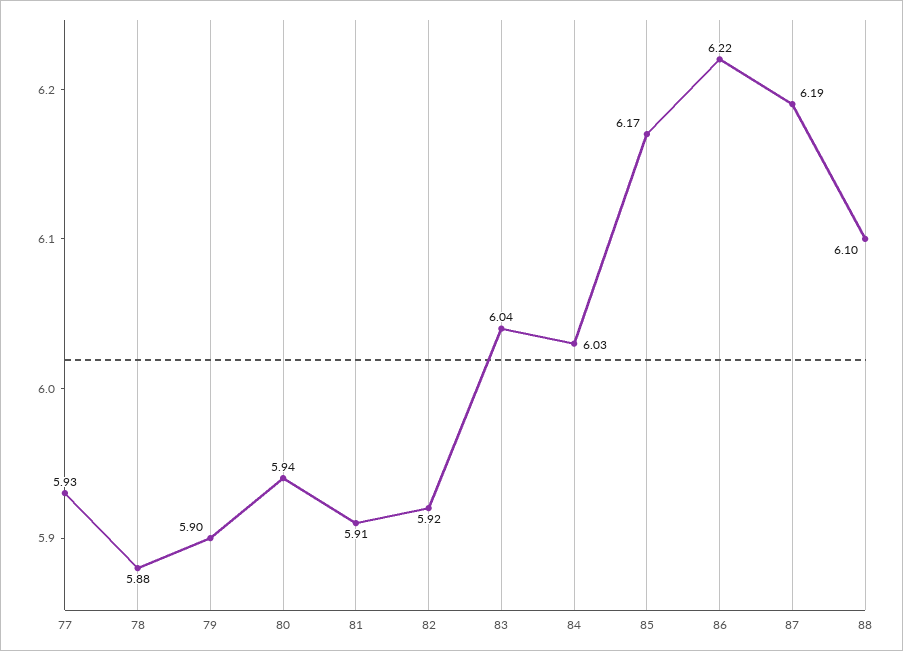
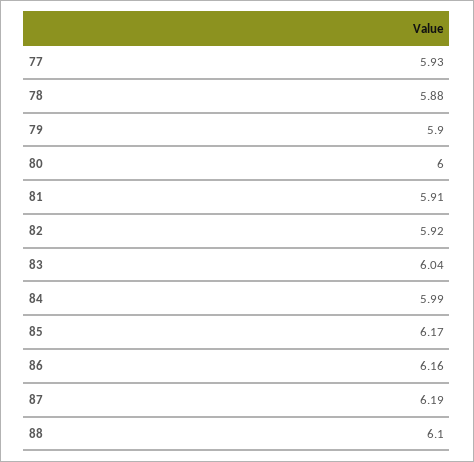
  {
    "77": 5.93,
    "78": 5.88,
    "79": 5.9,
-   "80": 5.94,
+   "80": 6,
    "81": 5.91,
    "82": 5.92,
    "83": 6.04,
-   "84": 6.03,
+   "84": 5.99,
    "85": 6.17,
-   "86": 6.22,
+   "86": 6.16,
    "87": 6.19,
    "88": 6.1
  }

